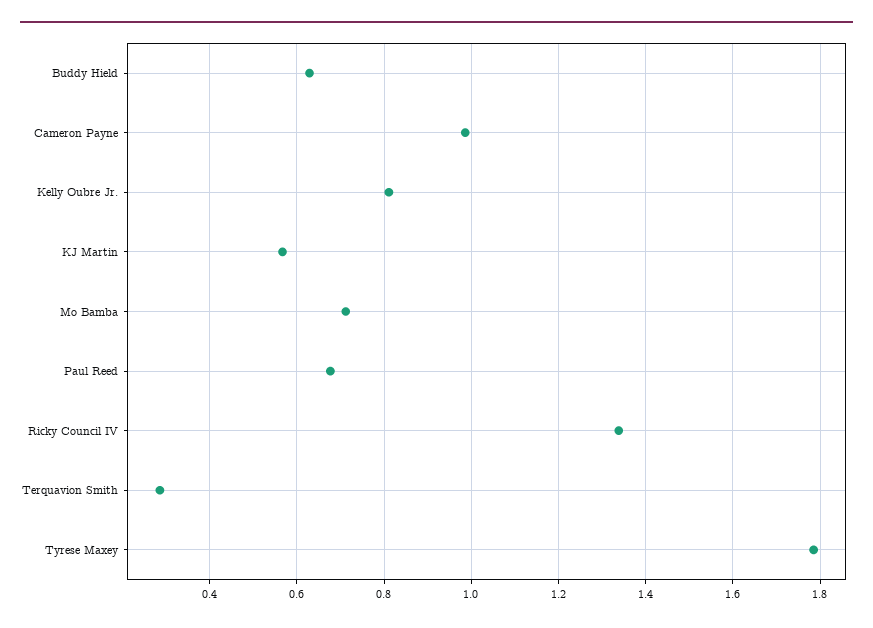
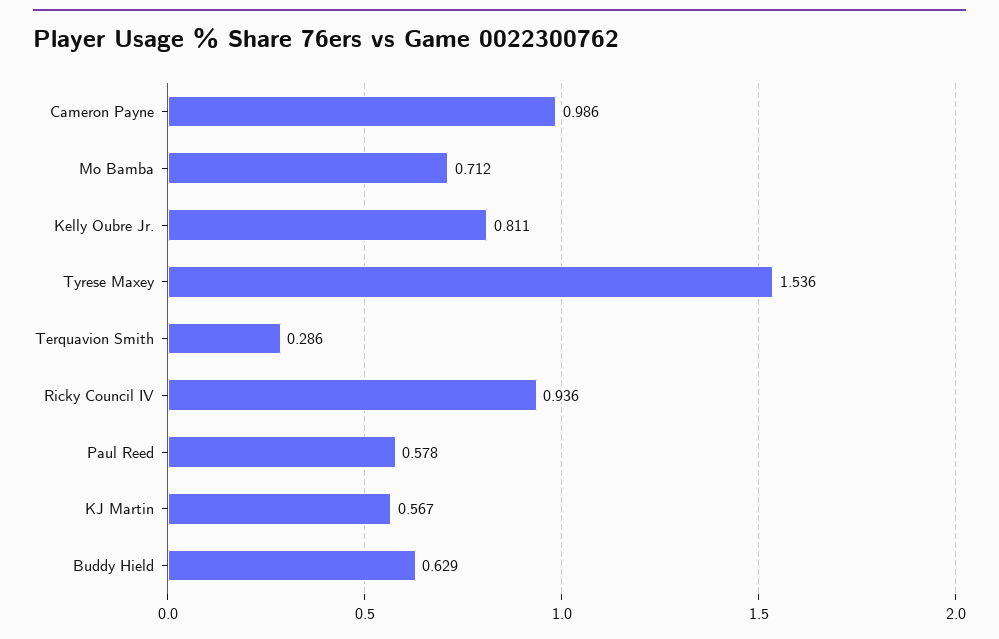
  {
    "Buddy Hield": 0.629,
    "Cameron Payne": 0.986,
    "Kelly Oubre Jr.": 0.811,
    "KJ Martin": 0.567,
    "Mo Bamba": 0.712,
-   "Paul Reed": 0.68,
+   "Paul Reed": 0.578,
-   "Ricky Council IV": 1.34,
+   "Ricky Council IV": 0.936,
    "Terquavion Smith": 0.286,
-   "Tyrese Maxey": 1.78
+   "Tyrese Maxey": 1.536
  }

